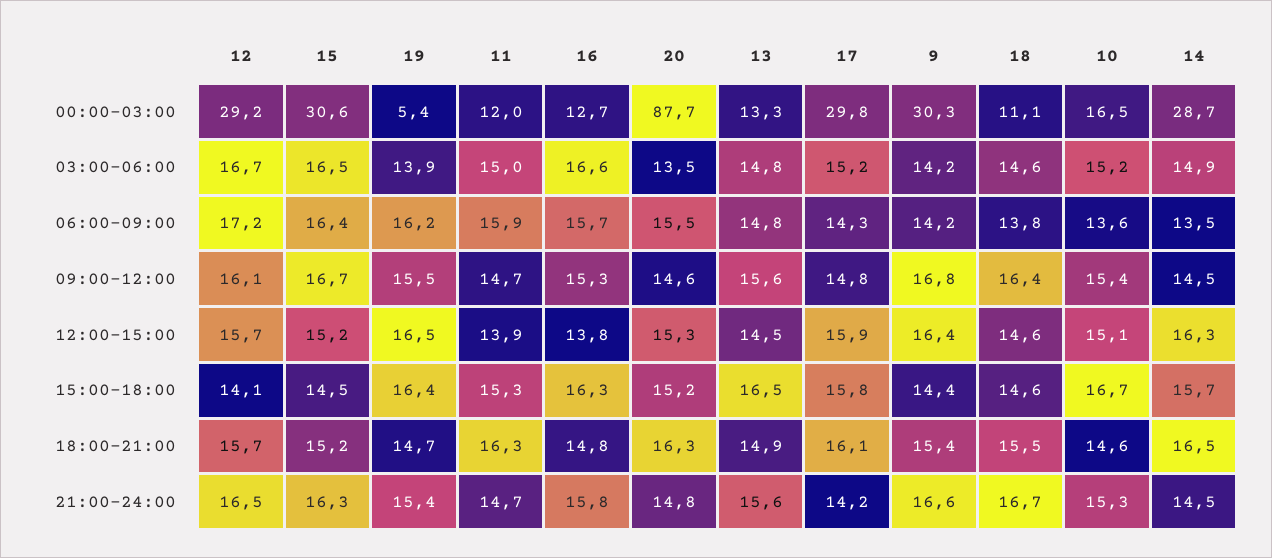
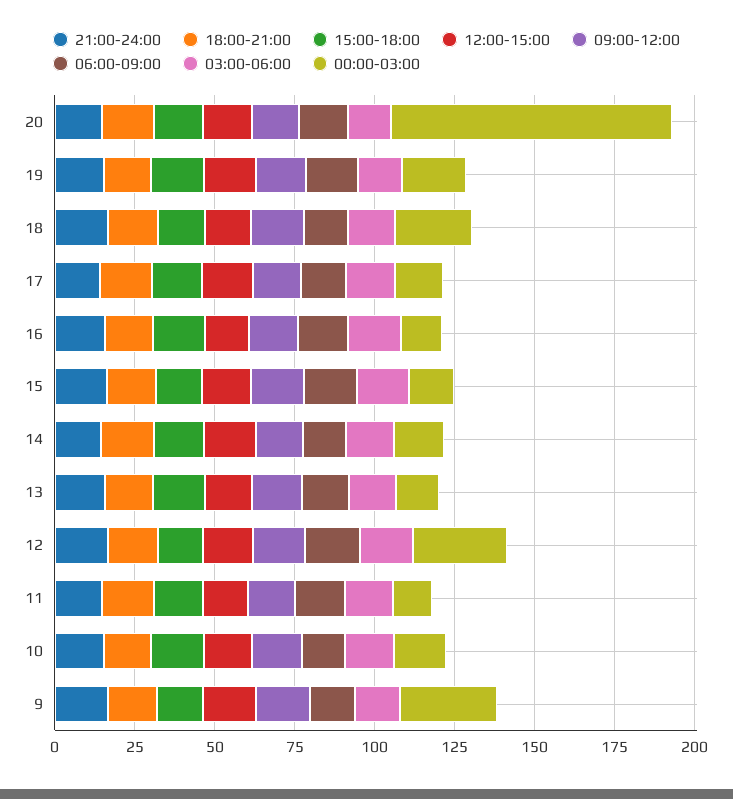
  {
    "00:00-03:00": {
      "12": 29.2,
-     "15": 30.6,
+     "15": 15,
-     "19": 5.4,
+     "19": 20,
      "11": 12,
      "16": 12.7,
      "20": 87.7,
      "13": 13.3,
-     "17": 29.8,
+     "17": 15,
      "9": 30.3,
-     "18": 11.1,
+     "18": 25,
      "10": 16.5,
-     "14": 28.7
+     "14": 15
    },
    "03:00-06:00": {
      "12": 16.7,
      "15": 16.5,
      "19": 13.9,
      "11": 15,
      "16": 16.6,
      "20": 13.5,
      "13": 14.8,
      "17": 15.2,
      "9": 14.2,
      "18": 14.6,
      "10": 15.2,
      "14": 14.9
    },
    "06:00-09:00": {
      "12": 17.2,
      "15": 16.4,
      "19": 16.2,
      "11": 15.9,
      "16": 15.7,
      "20": 15.5,
      "13": 14.8,
      "17": 14.3,
      "9": 14.2,
      "18": 13.8,
      "10": 13.6,
      "14": 13.5
    },
    "09:00-12:00": {
      "12": 16.1,
      "15": 16.7,
      "19": 15.5,
      "11": 14.7,
      "16": 15.3,
      "20": 14.6,
      "13": 15.6,
      "17": 14.8,
      "9": 16.8,
      "18": 16.4,
      "10": 15.4,
      "14": 14.5
    },
    "12:00-15:00": {
      "12": 15.7,
      "15": 15.2,
      "19": 16.5,
      "11": 13.9,
      "16": 13.8,
      "20": 15.3,
      "13": 14.5,
      "17": 15.9,
      "9": 16.4,
      "18": 14.6,
      "10": 15.1,
      "14": 16.3
    },
    "15:00-18:00": {
      "12": 14.1,
      "15": 14.5,
      "19": 16.4,
      "11": 15.3,
      "16": 16.3,
      "20": 15.2,
      "13": 16.5,
      "17": 15.8,
      "9": 14.4,
      "18": 14.6,
      "10": 16.7,
      "14": 15.7
    },
    "18:00-21:00": {
      "12": 15.7,
      "15": 15.2,
      "19": 14.7,
      "11": 16.3,
      "16": 14.8,
      "20": 16.3,
      "13": 14.9,
      "17": 16.1,
      "9": 15.4,
      "18": 15.5,
      "10": 14.6,
      "14": 16.5
    },
    "21:00-24:00": {
      "12": 16.5,
      "15": 16.3,
      "19": 15.4,
      "11": 14.7,
      "16": 15.8,
      "20": 14.8,
      "13": 15.6,
      "17": 14.2,
      "9": 16.6,
      "18": 16.7,
      "10": 15.3,
      "14": 14.5
    }
  }

